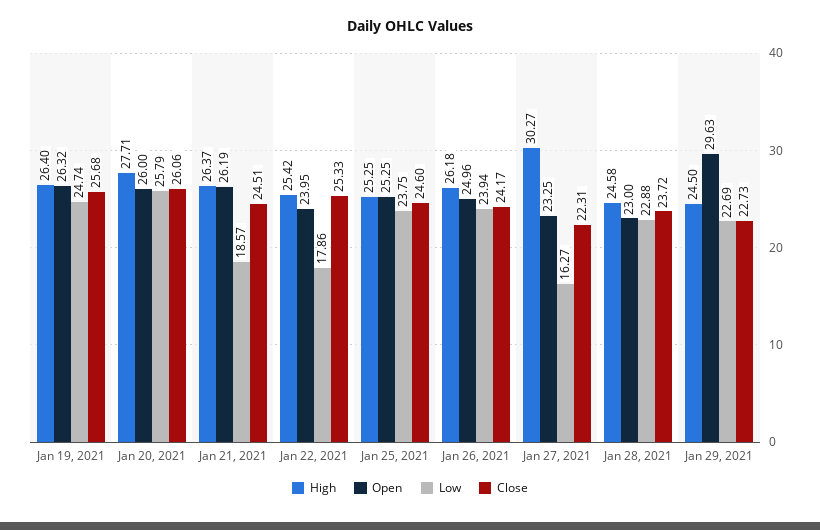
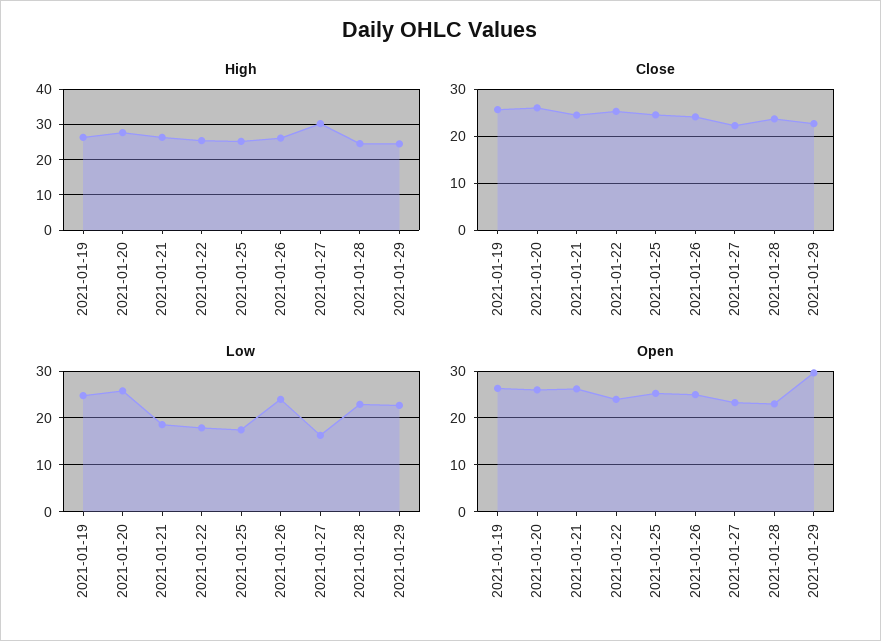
  {
    "High": {
      "Jan 19, 2021": 26.4,
      "Jan 20, 2021": 27.71,
      "Jan 21, 2021": 26.37,
      "Jan 22, 2021": 25.42,
      "Jan 25, 2021": 25.25,
      "Jan 26, 2021": 26.18,
      "Jan 27, 2021": 30.27,
      "Jan 28, 2021": 24.58,
      "Jan 29, 2021": 24.5
    },
    "Open": {
      "Jan 19, 2021": 26.32,
      "Jan 20, 2021": 26,
      "Jan 21, 2021": 26.19,
      "Jan 22, 2021": 23.95,
      "Jan 25, 2021": 25.25,
      "Jan 26, 2021": 24.96,
      "Jan 27, 2021": 23.25,
      "Jan 28, 2021": 23,
      "Jan 29, 2021": 29.63
    },
    "Low": {
      "Jan 19, 2021": 24.74,
      "Jan 20, 2021": 25.79,
      "Jan 21, 2021": 18.57,
      "Jan 22, 2021": 17.86,
-     "Jan 25, 2021": 23.75,
+     "Jan 25, 2021": 18,
      "Jan 26, 2021": 23.94,
      "Jan 27, 2021": 16.27,
      "Jan 28, 2021": 22.88,
      "Jan 29, 2021": 22.69
    },
    "Close": {
      "Jan 19, 2021": 25.68,
      "Jan 20, 2021": 26.06,
      "Jan 21, 2021": 24.51,
      "Jan 22, 2021": 25.33,
      "Jan 25, 2021": 24.6,
      "Jan 26, 2021": 24.17,
      "Jan 27, 2021": 22.31,
      "Jan 28, 2021": 23.72,
      "Jan 29, 2021": 22.73
    }
  }

